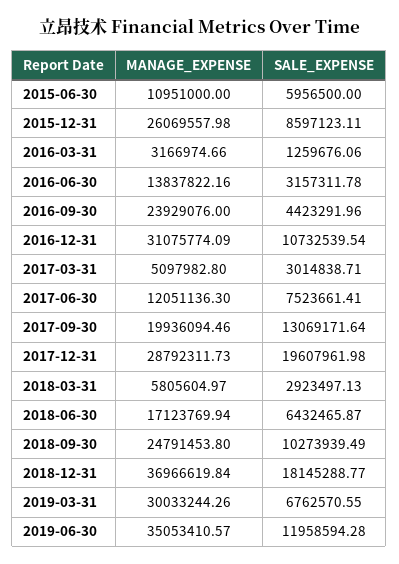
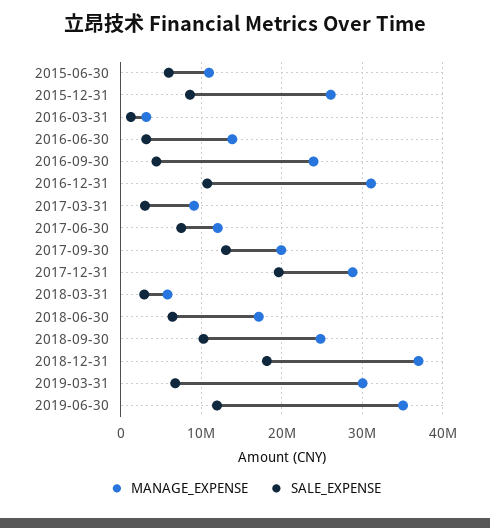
  {
    "MANAGE_EXPENSE": {
      "2015-06-30": 10951000,
      "2015-12-31": 26069557.98,
      "2016-03-31": 3166974.66,
      "2016-06-30": 13837822.16,
      "2016-09-30": 23929076,
      "2016-12-31": 31075774.09,
-     "2017-03-31": 5097982.8,
+     "2017-03-31": 9000000,
      "2017-06-30": 12051136.3,
      "2017-09-30": 19936094.46,
      "2017-12-31": 28792311.73,
      "2018-03-31": 5805604.97,
      "2018-06-30": 17123769.94,
      "2018-09-30": 24791453.8,
      "2018-12-31": 36966619.84,
      "2019-03-31": 30033244.26,
      "2019-06-30": 35053410.57
    },
    "SALE_EXPENSE": {
      "2015-06-30": 5956500,
      "2015-12-31": 8597123.11,
      "2016-03-31": 1259676.06,
      "2016-06-30": 3157311.78,
      "2016-09-30": 4423291.96,
      "2016-12-31": 10732539.54,
      "2017-03-31": 3014838.71,
      "2017-06-30": 7523661.41,
      "2017-09-30": 13069171.64,
      "2017-12-31": 19607961.98,
      "2018-03-31": 2923497.13,
      "2018-06-30": 6432465.87,
      "2018-09-30": 10273939.49,
      "2018-12-31": 18145288.77,
      "2019-03-31": 6762570.55,
      "2019-06-30": 11958594.28
    }
  }

